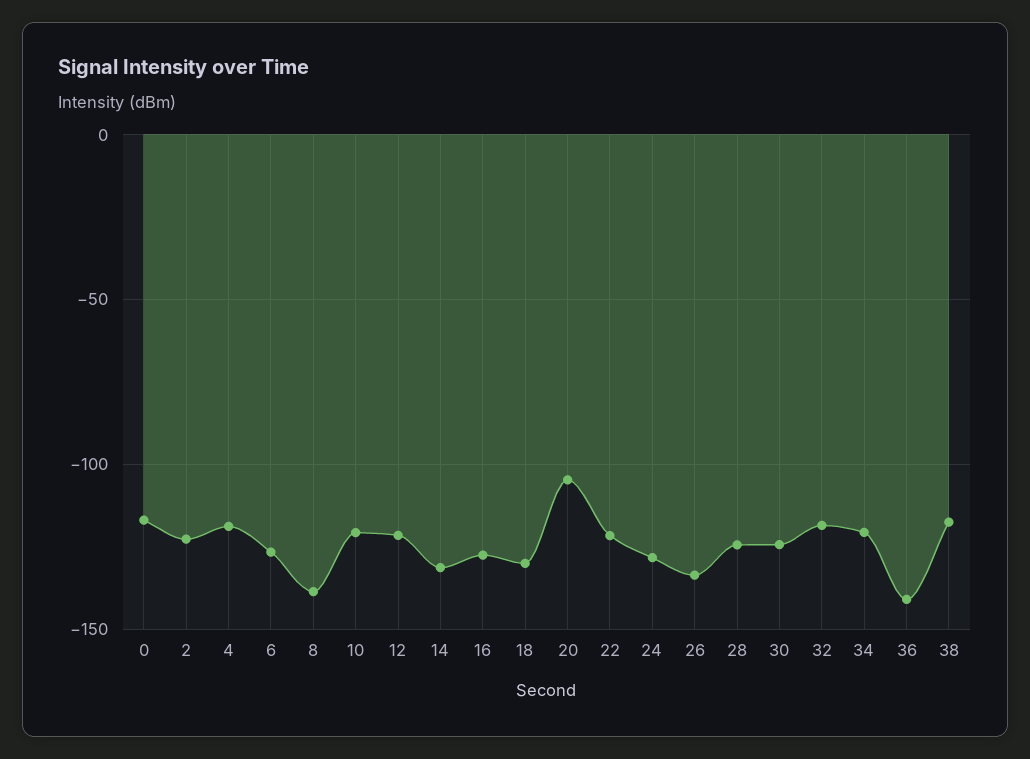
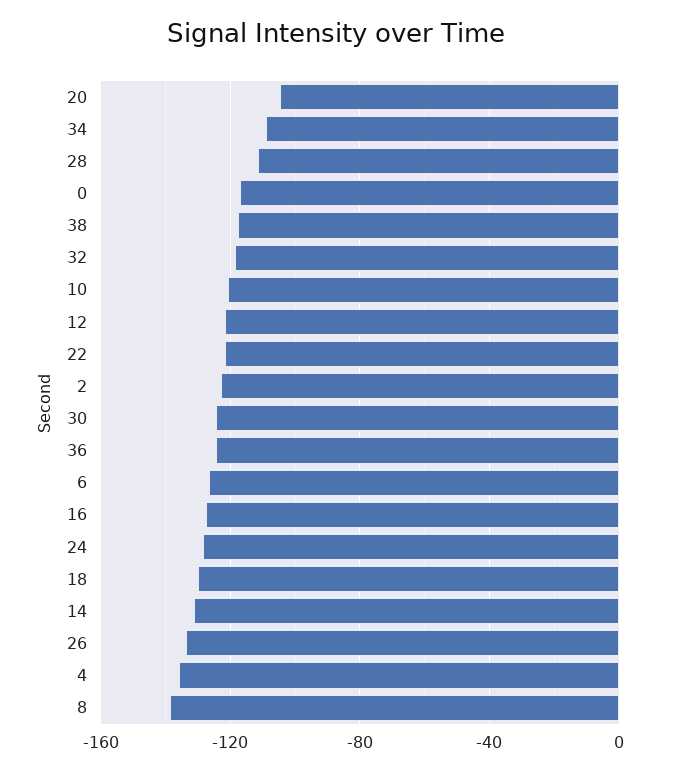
  {
    "0": -115,
    "2": -125,
-   "4": -120,
+   "4": -135,
    "6": -125,
    "8": -140,
    "10": -120,
    "12": -120,
    "14": -130,
    "16": -130,
    "18": -130,
    "20": -105,
    "22": -120,
    "24": -130,
    "26": -135,
-   "28": -125,
+   "28": -110,
    "30": -125,
    "32": -120,
-   "34": -120,
+   "34": -110,
-   "36": -140,
+   "36": -125,
    "38": -120
  }

